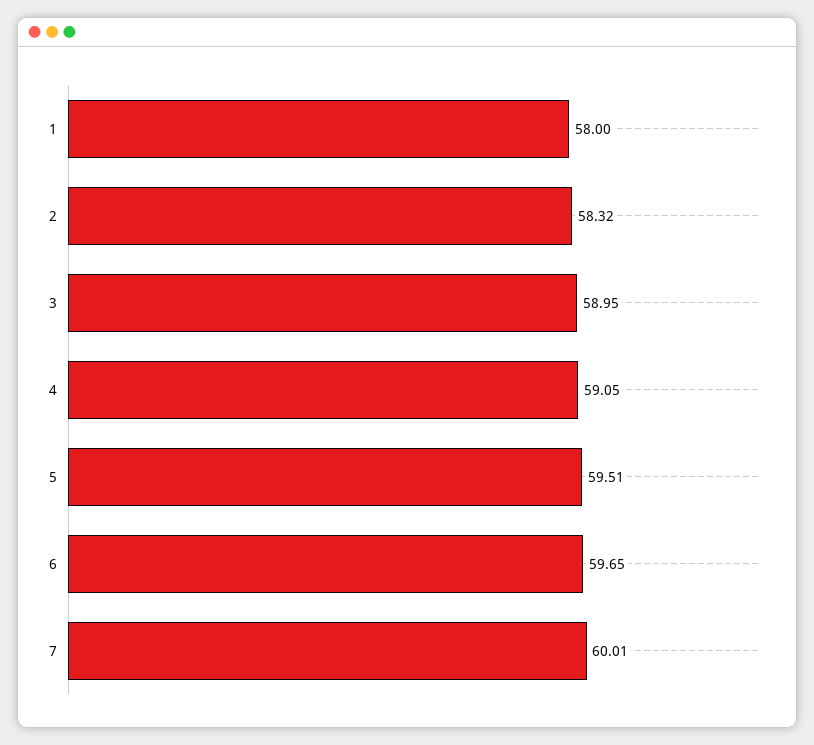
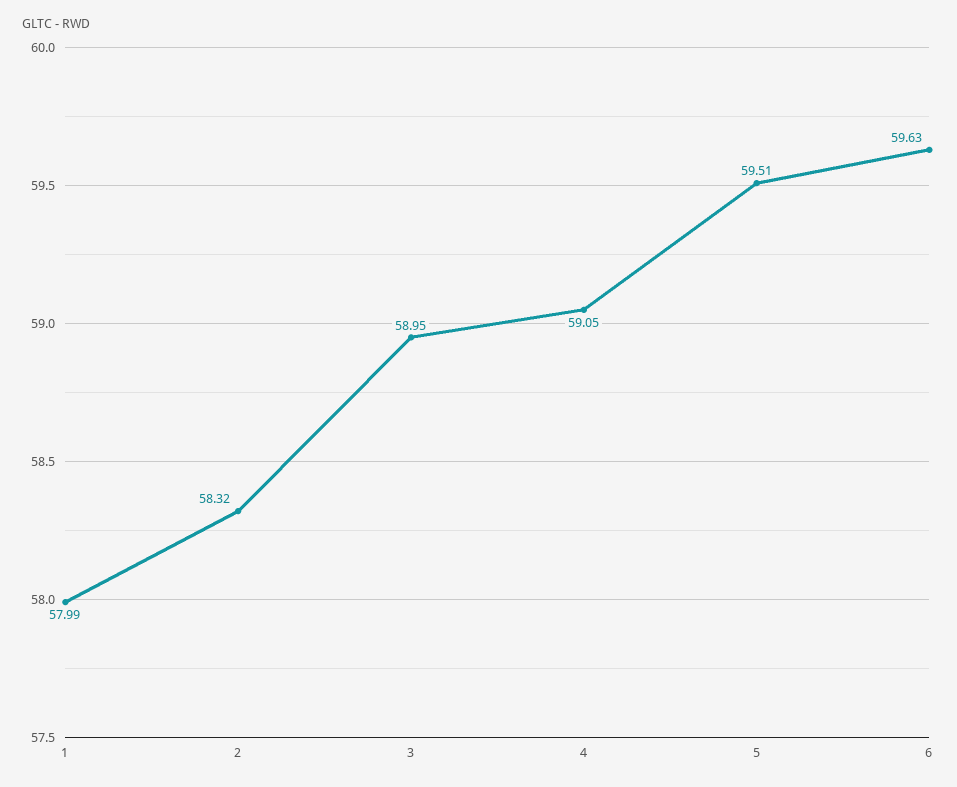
  {
-   "1": 58,
+   "1": 57.99,
    "2": 58.32,
    "3": 58.95,
    "4": 59.05,
    "5": 59.51,
-   "6": 59.65,
+   "6": 59.63
-   "7": 60.01
  }

